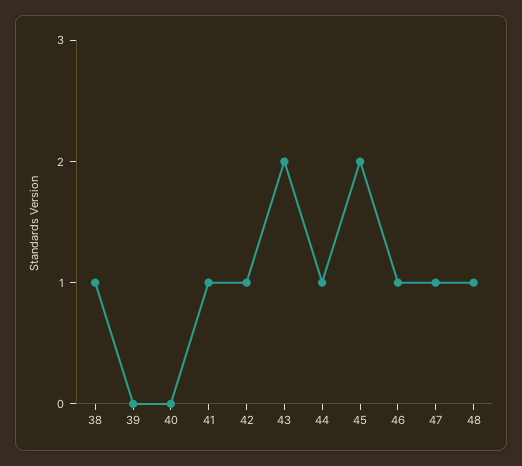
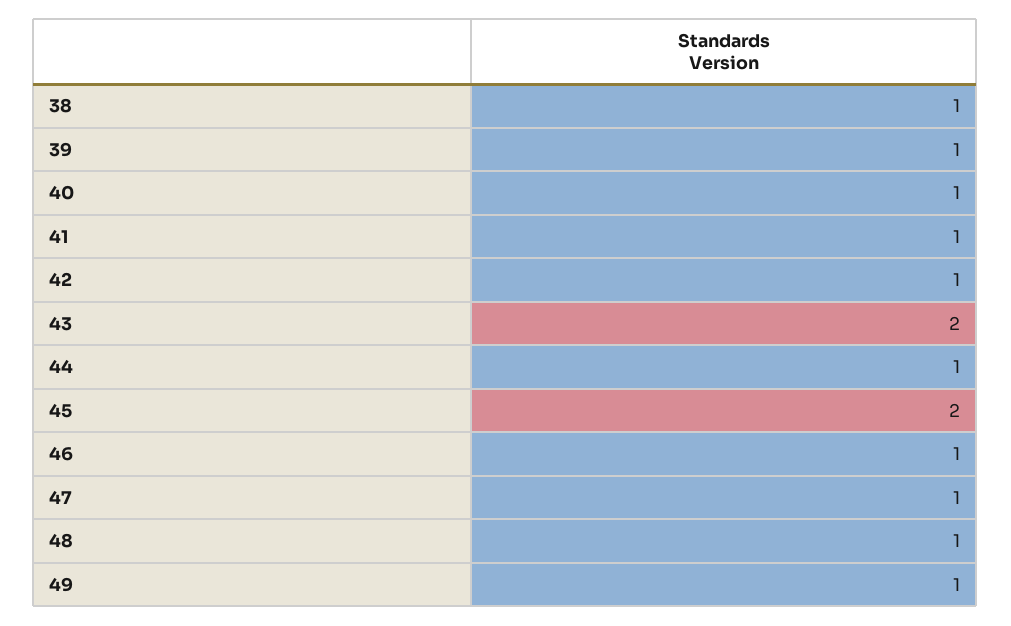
  {
    "38": 1,
-   "39": 0,
+   "39": 1,
-   "40": 0,
+   "40": 1,
    "41": 1,
    "42": 1,
    "43": 2,
    "44": 1,
    "45": 2,
    "46": 1,
    "47": 1,
-   "48": 1
+   "48": 1,
+   "49": 1
  }

